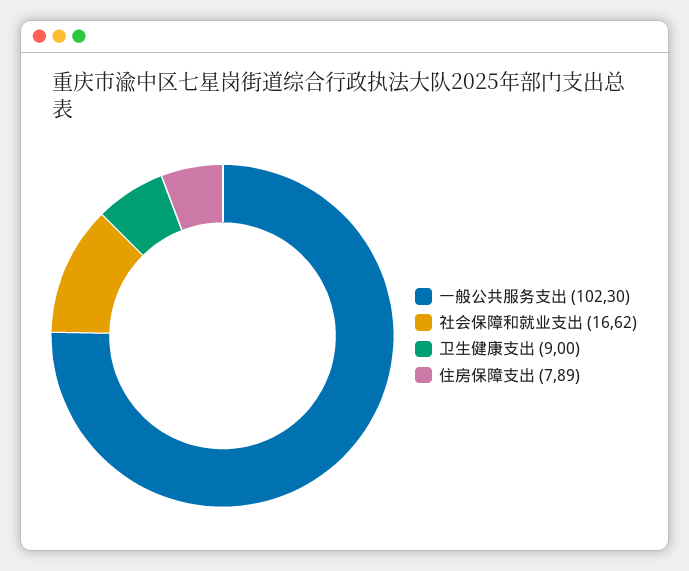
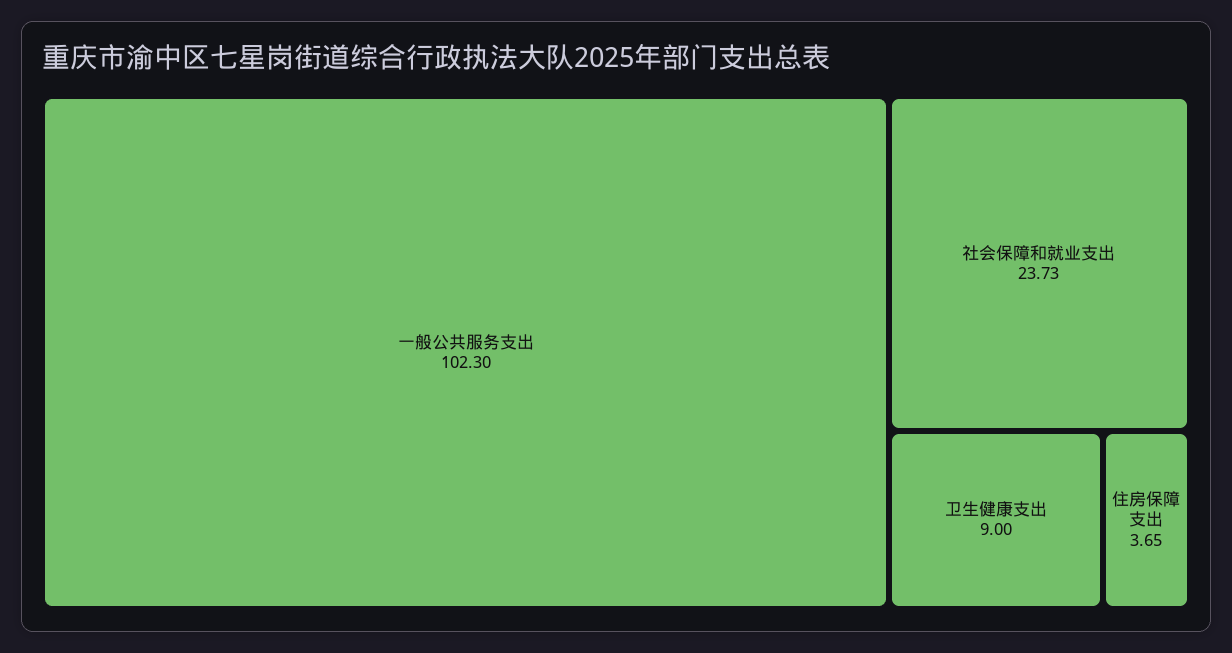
  {
    "一般公共服务支出": 102.3,
-   "社会保障和就业支出": 16.62,
+   "社会保障和就业支出": 23.73,
    "卫生健康支出": 9,
-   "住房保障支出": 7.89
+   "住房保障支出": 3.65
  }

